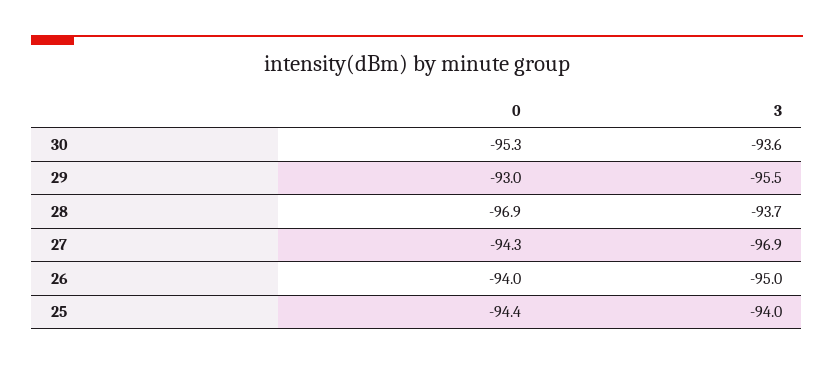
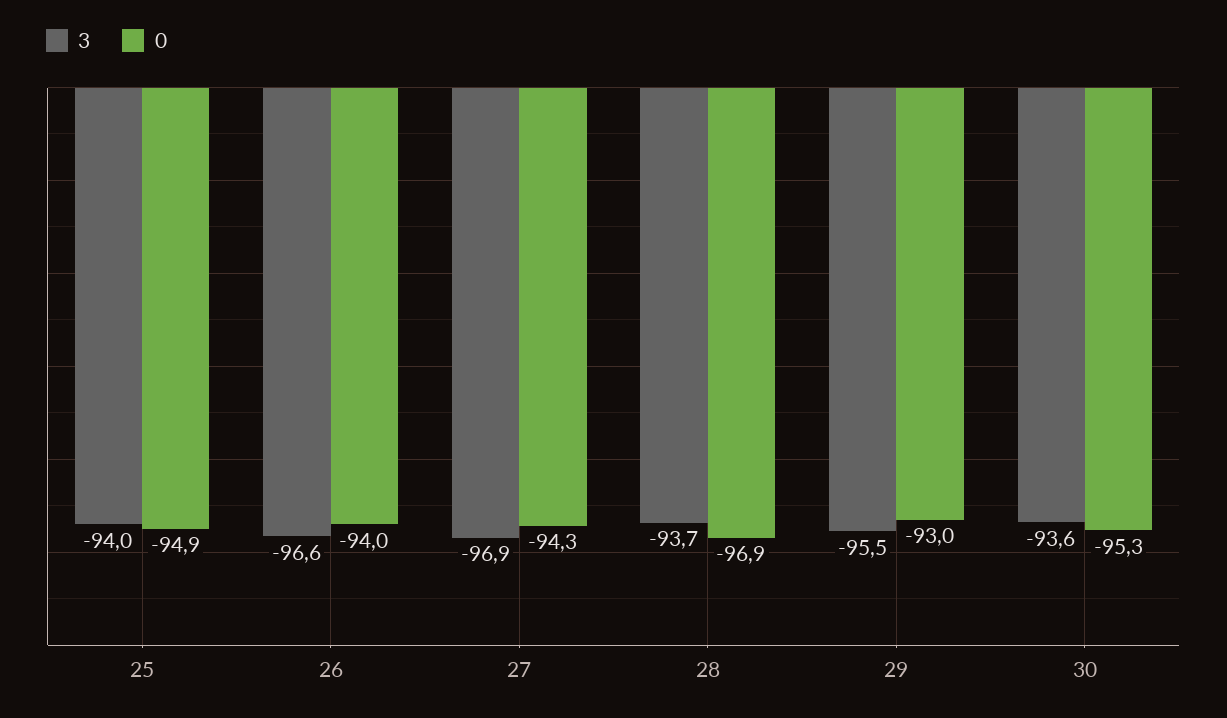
  {
    "0": {
      "30": -95.3,
      "29": -93,
      "28": -96.9,
      "27": -94.3,
      "26": -94,
-     "25": -94.4
+     "25": -94.9
    },
    "3": {
      "30": -93.6,
      "29": -95.5,
      "28": -93.7,
      "27": -96.9,
-     "26": -95,
+     "26": -96.6,
      "25": -94
    }
  }

